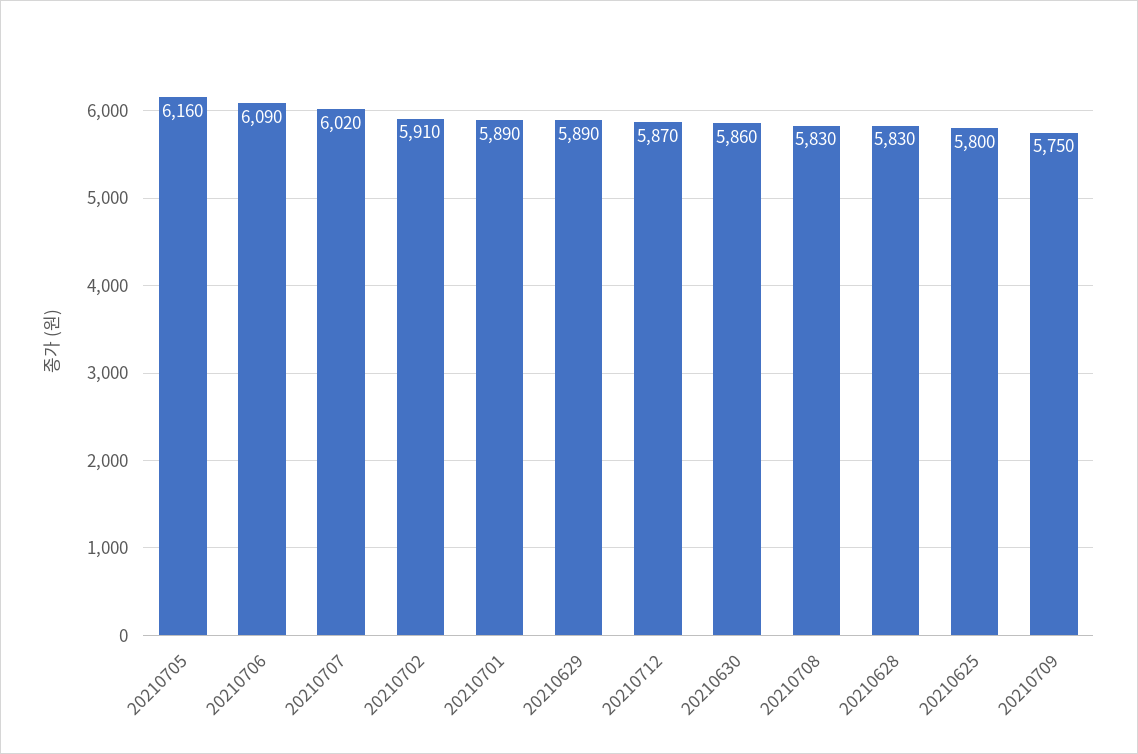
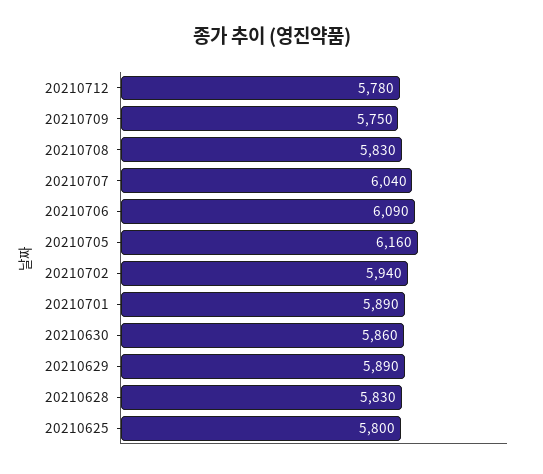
  {
    "20210705": 6160,
    "20210706": 6090,
-   "20210707": 6020,
+   "20210707": 6040,
-   "20210702": 5910,
+   "20210702": 5940,
    "20210701": 5890,
    "20210629": 5890,
-   "20210712": 5870,
+   "20210712": 5780,
    "20210630": 5860,
    "20210708": 5830,
    "20210628": 5830,
    "20210625": 5800,
    "20210709": 5750
  }

